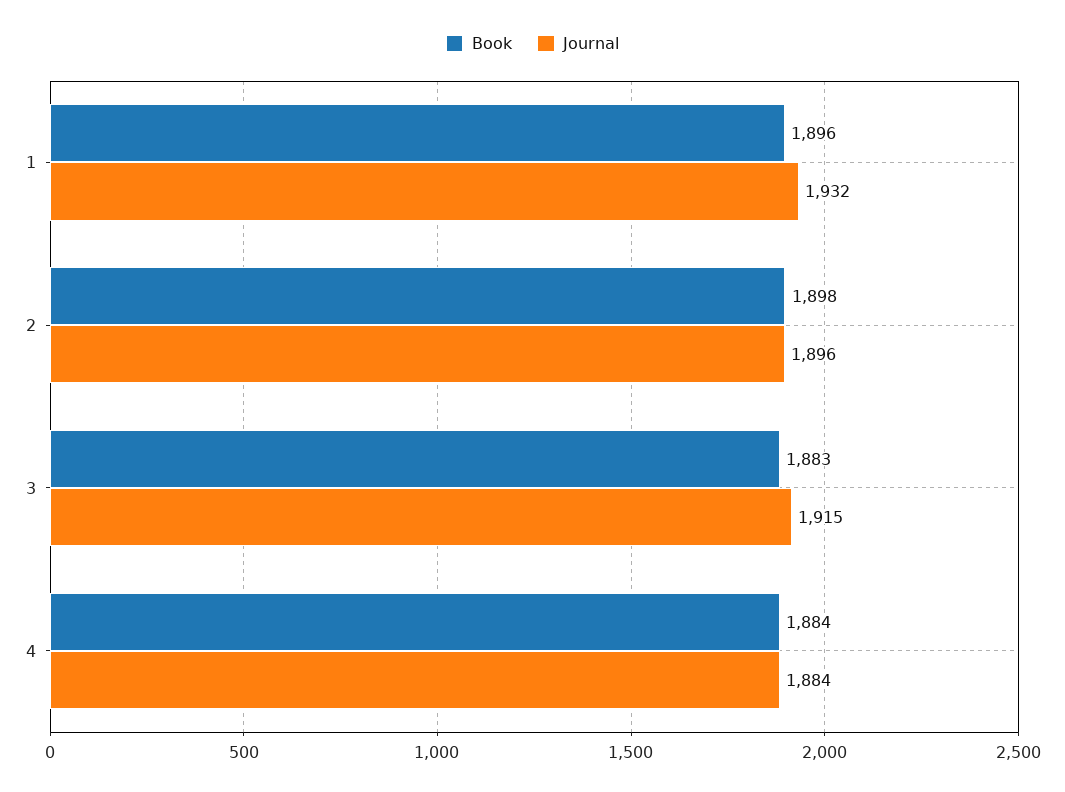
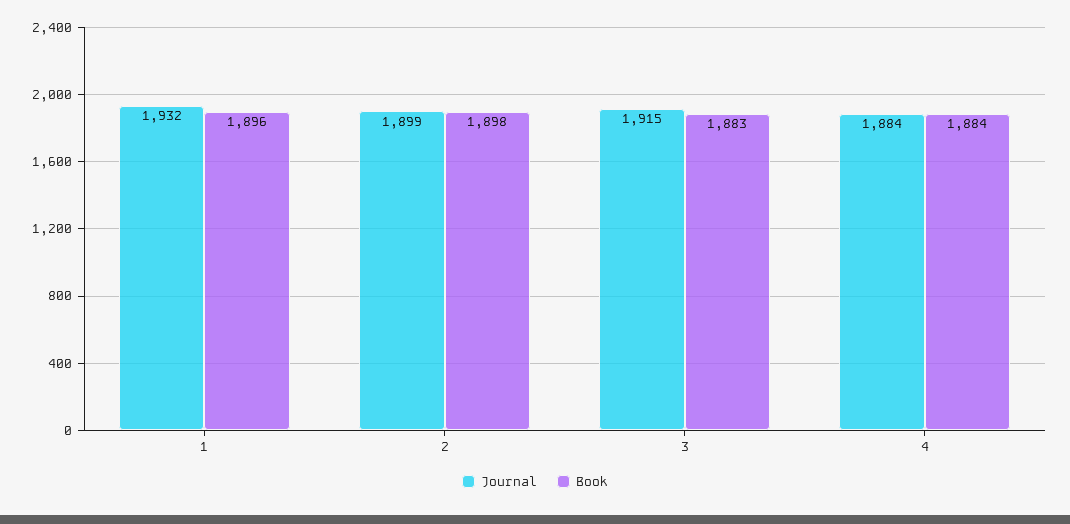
  {
    "Book": {
      "1": 1896,
      "2": 1898,
      "3": 1883,
      "4": 1884
    },
    "Journal": {
      "1": 1932,
-     "2": 1896,
+     "2": 1899,
      "3": 1915,
      "4": 1884
    }
  }

